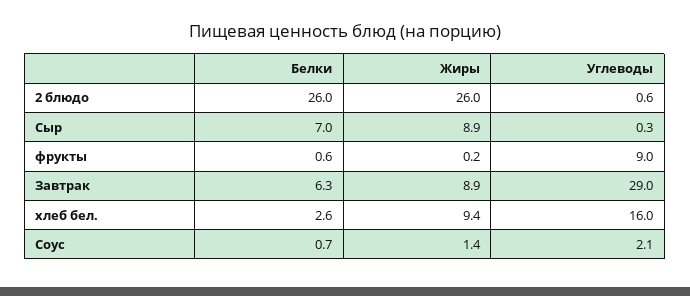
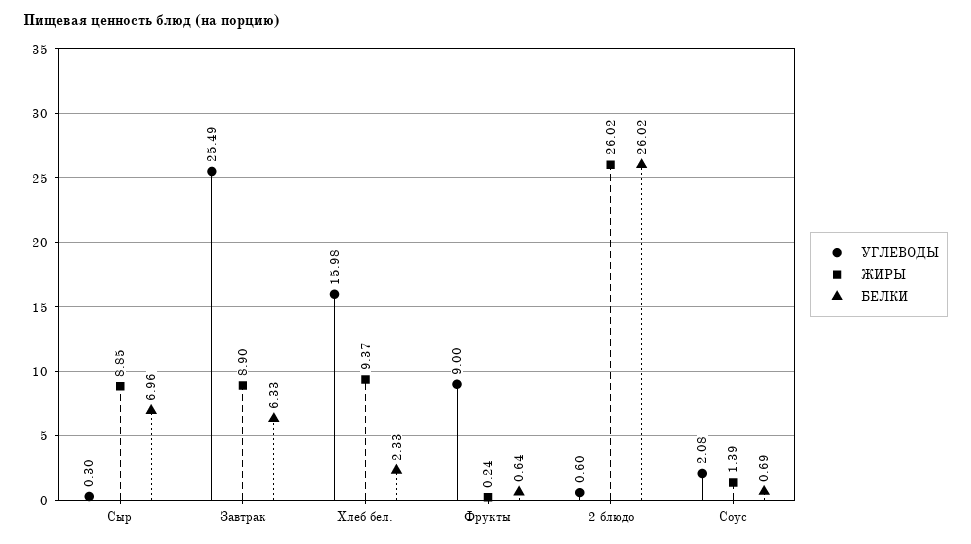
  {
    "Белки": {
      "2 блюдо": 26.02,
      "Сыр": 6.96,
      "фрукты": 0.64,
      "Завтрак": 6.33,
-     "хлеб бел.": 2.6,
+     "хлеб бел.": 2.33,
      "Соус": 0.69
    },
    "Жиры": {
      "2 блюдо": 26.02,
      "Сыр": 8.85,
      "фрукты": 0.24,
      "Завтрак": 8.9,
      "хлеб бел.": 9.37,
      "Соус": 1.39
    },
    "Углеводы": {
      "2 блюдо": 0.6,
      "Сыр": 0.3,
      "фрукты": 9,
-     "Завтрак": 29,
+     "Завтрак": 25.49,
      "хлеб бел.": 15.98,
      "Соус": 2.08
    }
  }

